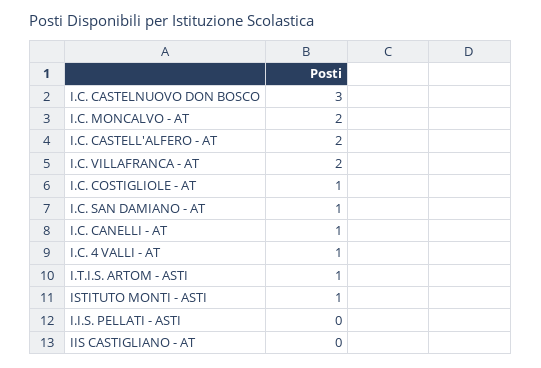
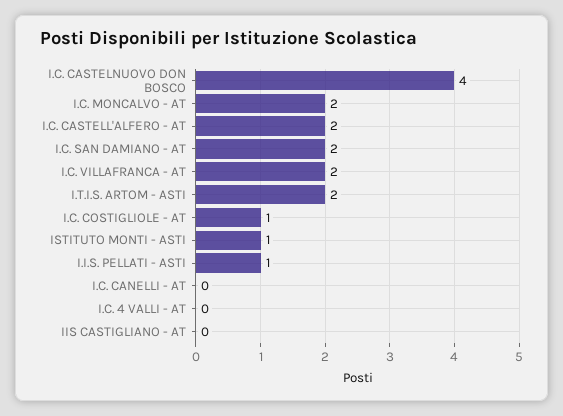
  {
-   "I.C. CASTELNUOVO DON BOSCO": 3,
+   "I.C. CASTELNUOVO DON BOSCO": 4,
    "I.C. MONCALVO - AT": 2,
    "I.C. CASTELL'ALFERO - AT": 2,
    "I.C. VILLAFRANCA - AT": 2,
    "I.C. COSTIGLIOLE - AT": 1,
-   "I.C. SAN DAMIANO - AT": 1,
+   "I.C. SAN DAMIANO - AT": 2,
-   "I.C. CANELLI - AT": 1,
+   "I.C. CANELLI - AT": 0,
-   "I.C. 4 VALLI - AT": 1,
+   "I.C. 4 VALLI - AT": 0,
-   "I.T.I.S. ARTOM - ASTI": 1,
+   "I.T.I.S. ARTOM - ASTI": 2,
    "ISTITUTO MONTI - ASTI": 1,
-   "I.I.S. PELLATI - ASTI": 0,
+   "I.I.S. PELLATI - ASTI": 1,
    "IIS CASTIGLIANO - AT": 0
  }

